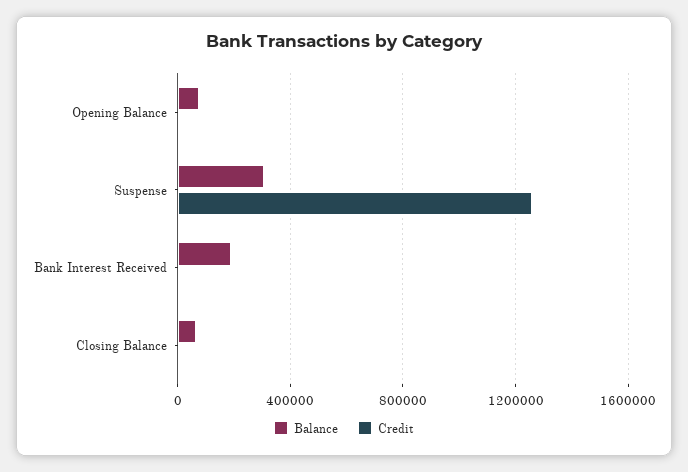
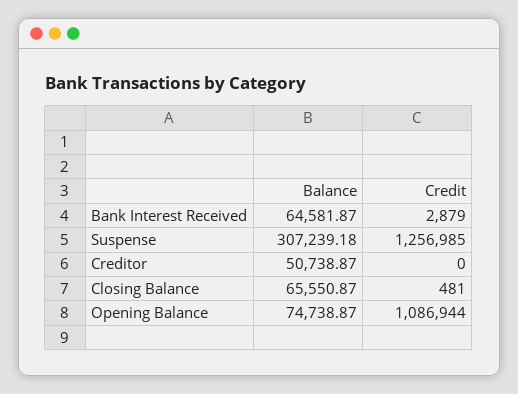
  {
    "Balance": {
      "Opening Balance": 74738.87,
      "Suspense": 307239.18,
-     "Bank Interest Received": 200000,
+     "Bank Interest Received": 64581.87,
-     "Closing Balance": 65550.87
+     "Closing Balance": 65550.87,
+     "Creditor": 50738.87
    },
    "Credit": {
-     "Opening Balance": 0,
+     "Opening Balance": 1086944,
      "Suspense": 1256985,
      "Bank Interest Received": 2879,
-     "Closing Balance": 481
+     "Closing Balance": 481,
+     "Creditor": 0
    }
  }

